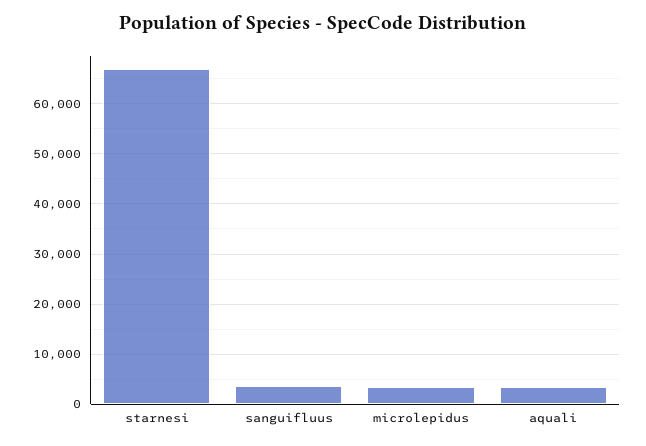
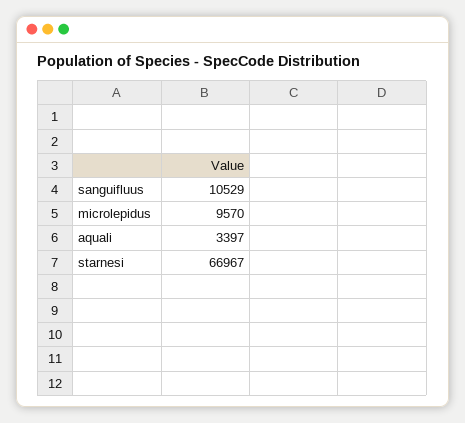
  {
    "starnesi": 66967,
-   "sanguifluus": 4000,
+   "sanguifluus": 10529,
-   "microlepidus": 4000,
+   "microlepidus": 9570,
    "aquali": 3397
  }

